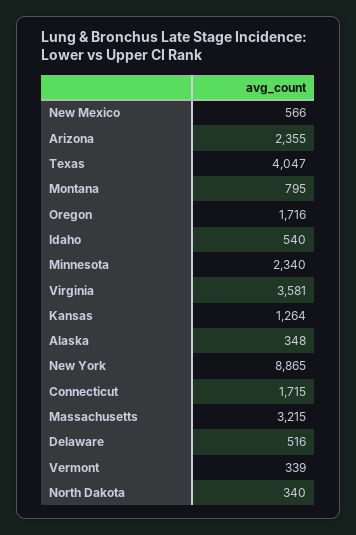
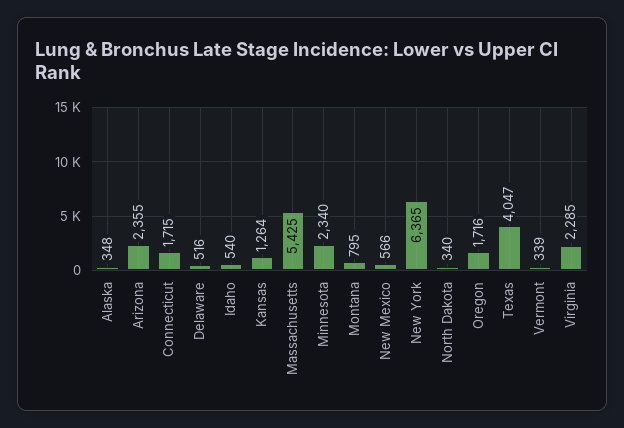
  {
    "New Mexico": 566,
    "Arizona": 2355,
    "Texas": 4047,
    "Montana": 795,
    "Oregon": 1716,
    "Idaho": 540,
    "Minnesota": 2340,
-   "Virginia": 3581,
+   "Virginia": 2285,
    "Kansas": 1264,
    "Alaska": 348,
-   "New York": 8865,
+   "New York": 6365,
    "Connecticut": 1715,
-   "Massachusetts": 3215,
+   "Massachusetts": 5425,
    "Delaware": 516,
    "Vermont": 339,
    "North Dakota": 340
  }

